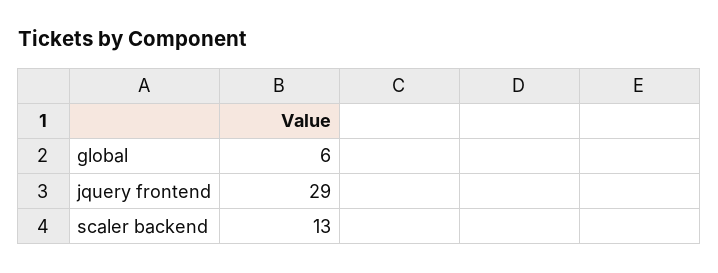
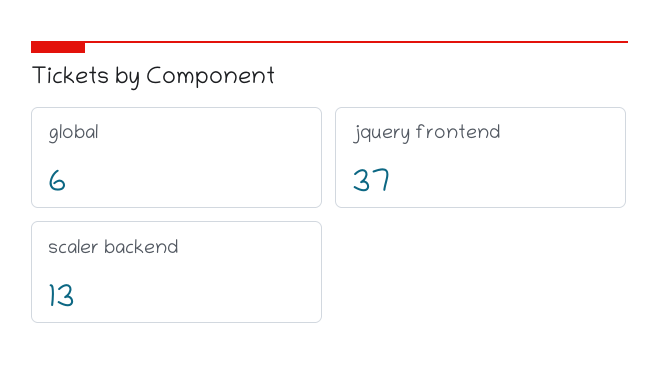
  {
    "global": 6,
-   "jquery frontend": 29,
+   "jquery frontend": 37,
    "scaler backend": 13
  }

